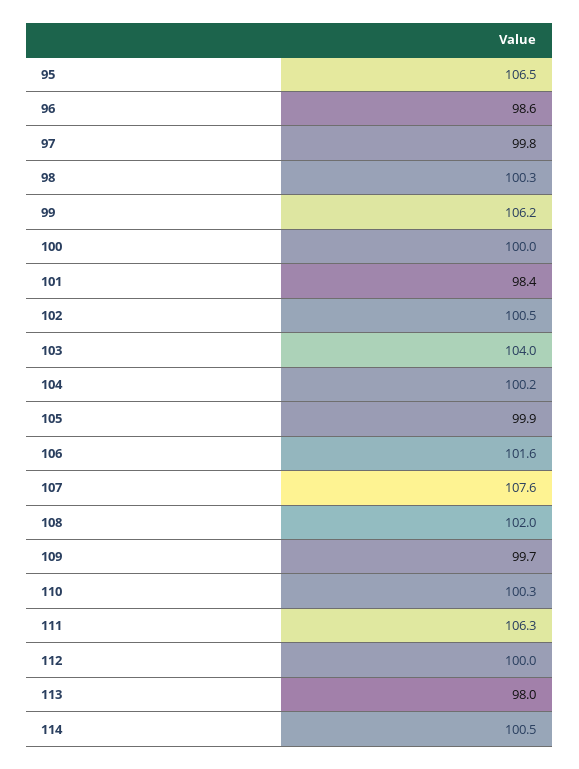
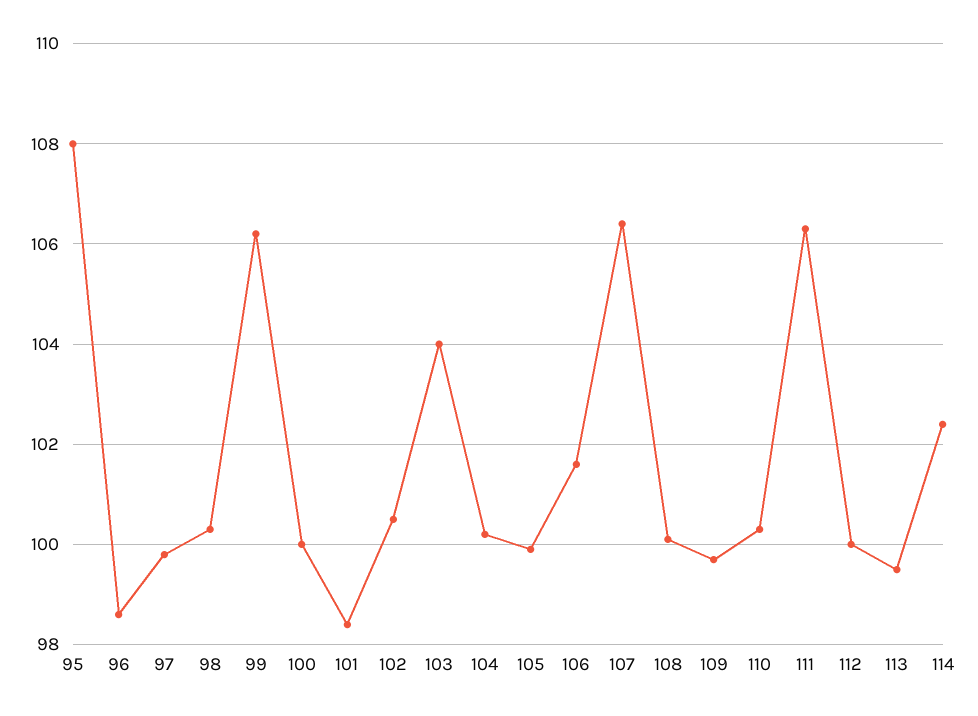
  {
-   "95": 106.5,
+   "95": 108,
    "96": 98.6,
    "97": 99.8,
    "98": 100.3,
    "99": 106.2,
    "100": 100,
    "101": 98.4,
    "102": 100.5,
    "103": 104,
    "104": 100.2,
    "105": 99.9,
    "106": 101.6,
-   "107": 107.6,
+   "107": 106.5,
-   "108": 102,
+   "108": 100,
    "109": 99.7,
    "110": 100.3,
    "111": 106.3,
    "112": 100,
-   "113": 98,
+   "113": 99.5,
-   "114": 100.5
+   "114": 102.5
  }

